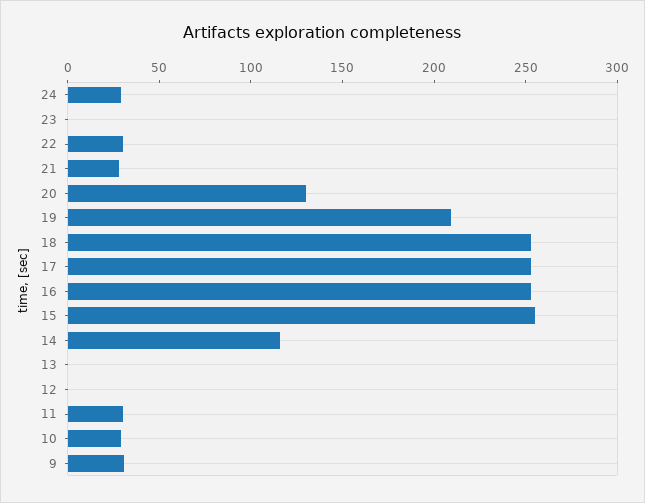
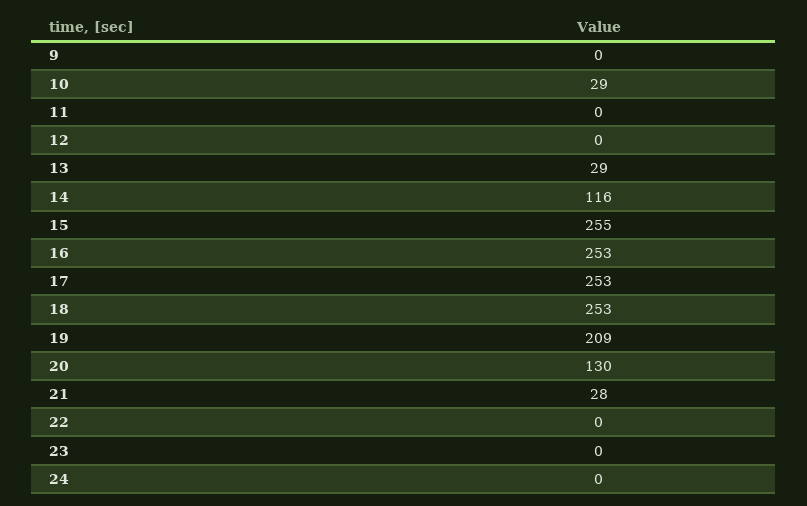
  {
-   "24": 30,
+   "24": 0,
    "23": 0,
-   "22": 30,
+   "22": 0,
    "21": 28,
    "20": 130,
    "19": 209,
    "18": 253,
    "17": 253,
    "16": 253,
    "15": 255,
    "14": 116,
-   "13": 0,
+   "13": 29,
    "12": 0,
-   "11": 30,
+   "11": 0,
    "10": 29,
-   "9": 30
+   "9": 0
  }

